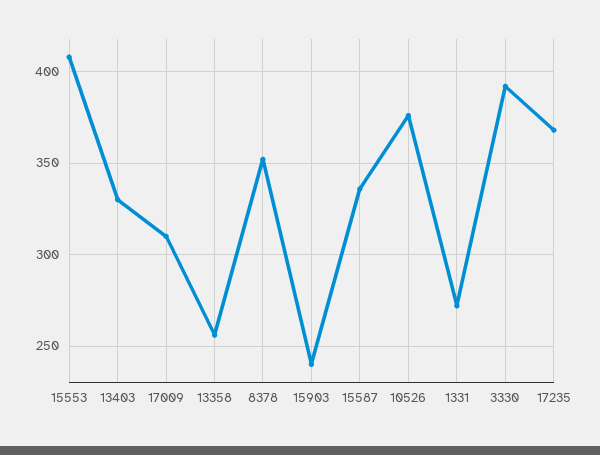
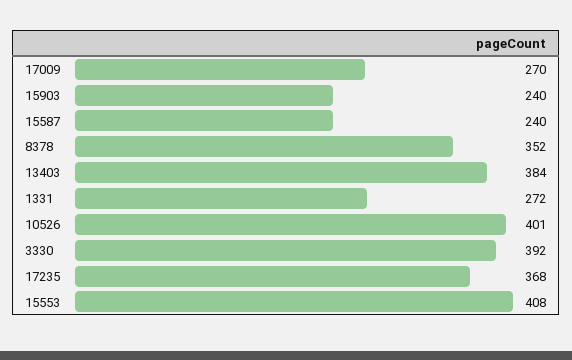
  {
    "15553": 408,
-   "13403": 330,
+   "13403": 384,
-   "17009": 310,
+   "17009": 270,
-   "13358": 255,
    "8378": 352,
    "15903": 240,
-   "15587": 335,
+   "15587": 240,
-   "10526": 375,
+   "10526": 401,
    "1331": 272,
    "3330": 392,
    "17235": 368
  }

